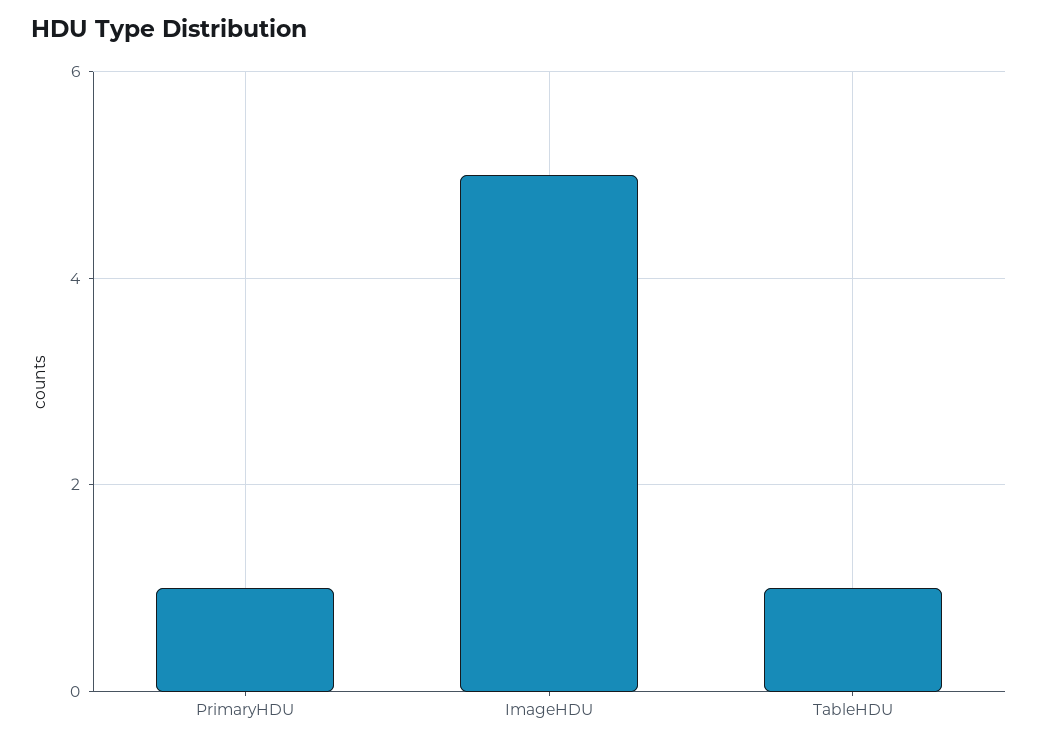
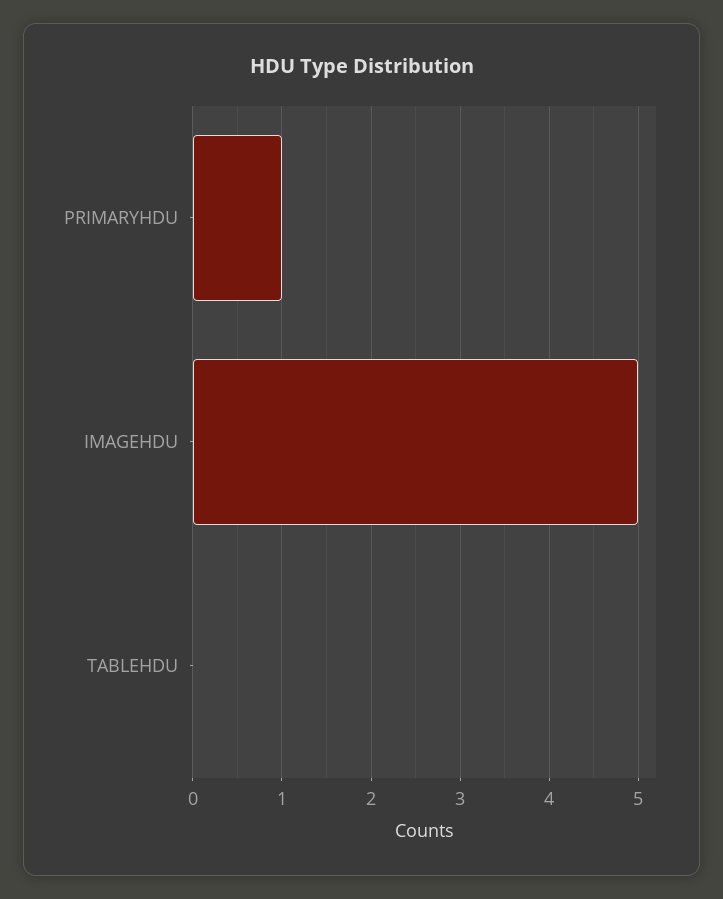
  {
    "PrimaryHDU": 1,
    "ImageHDU": 5,
-   "TableHDU": 1
+   "TableHDU": 0
  }

